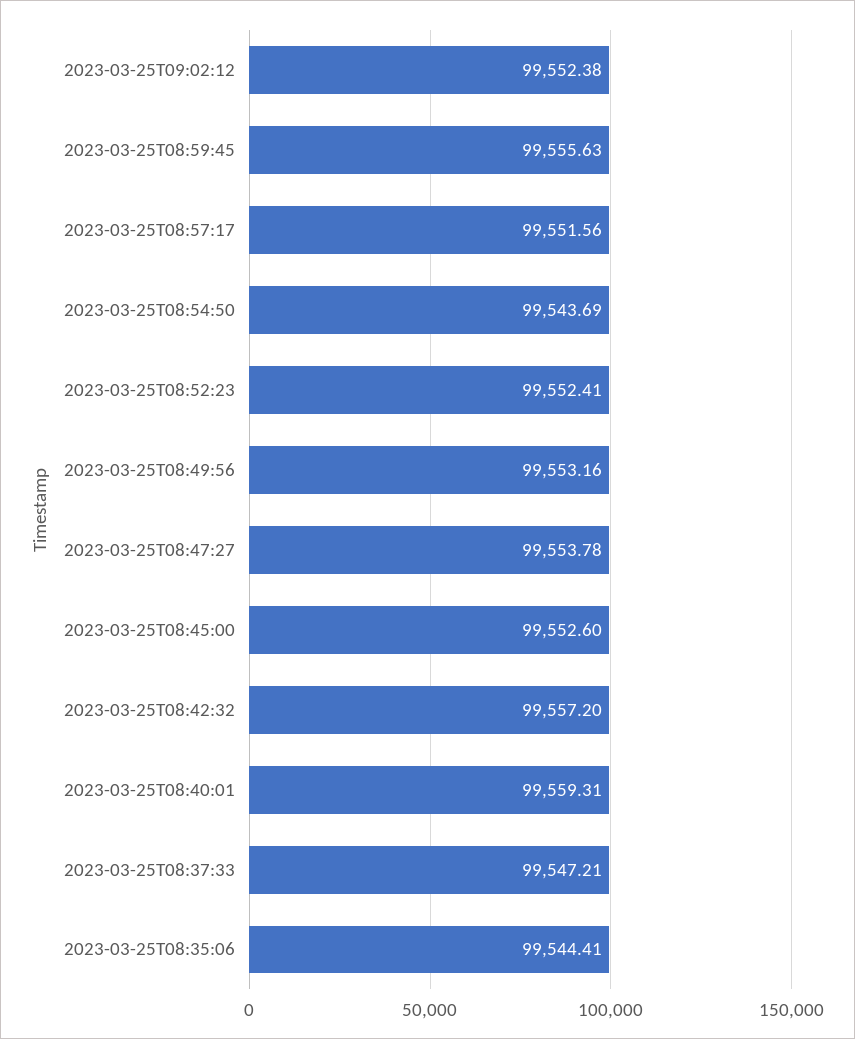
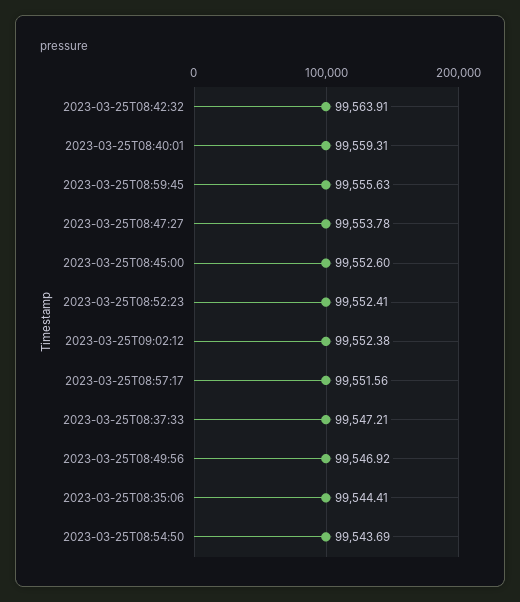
  {
    "2023-03-25T09:02:12": 99552.38,
    "2023-03-25T08:59:45": 99555.63,
    "2023-03-25T08:57:17": 99551.56,
    "2023-03-25T08:54:50": 99543.69,
    "2023-03-25T08:52:23": 99552.41,
-   "2023-03-25T08:49:56": 99553.16,
+   "2023-03-25T08:49:56": 99546.92,
    "2023-03-25T08:47:27": 99553.78,
    "2023-03-25T08:45:00": 99552.6,
-   "2023-03-25T08:42:32": 99557.2,
+   "2023-03-25T08:42:32": 99563.91,
    "2023-03-25T08:40:01": 99559.31,
    "2023-03-25T08:37:33": 99547.21,
    "2023-03-25T08:35:06": 99544.41
  }

